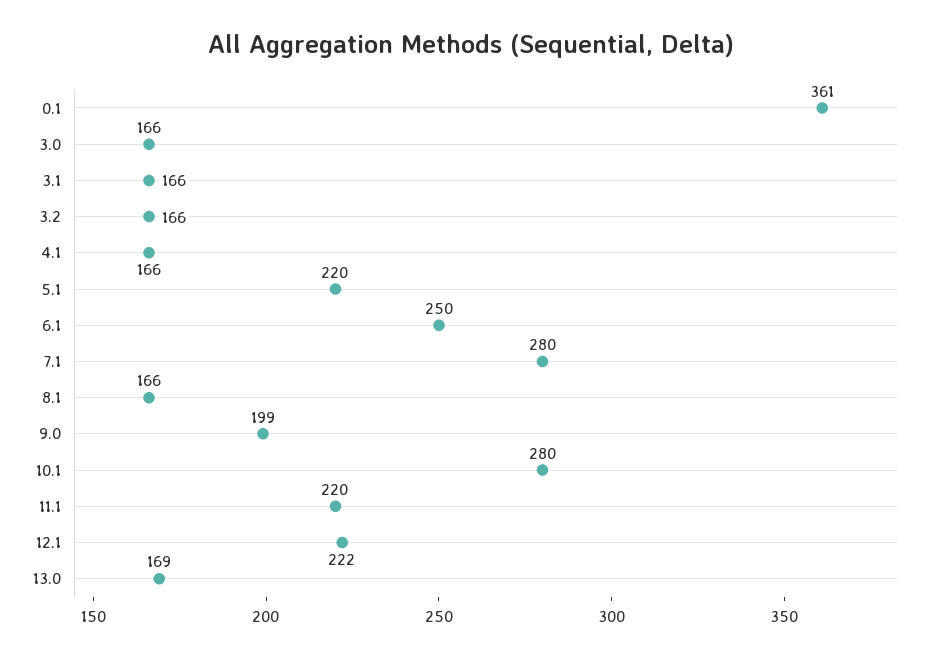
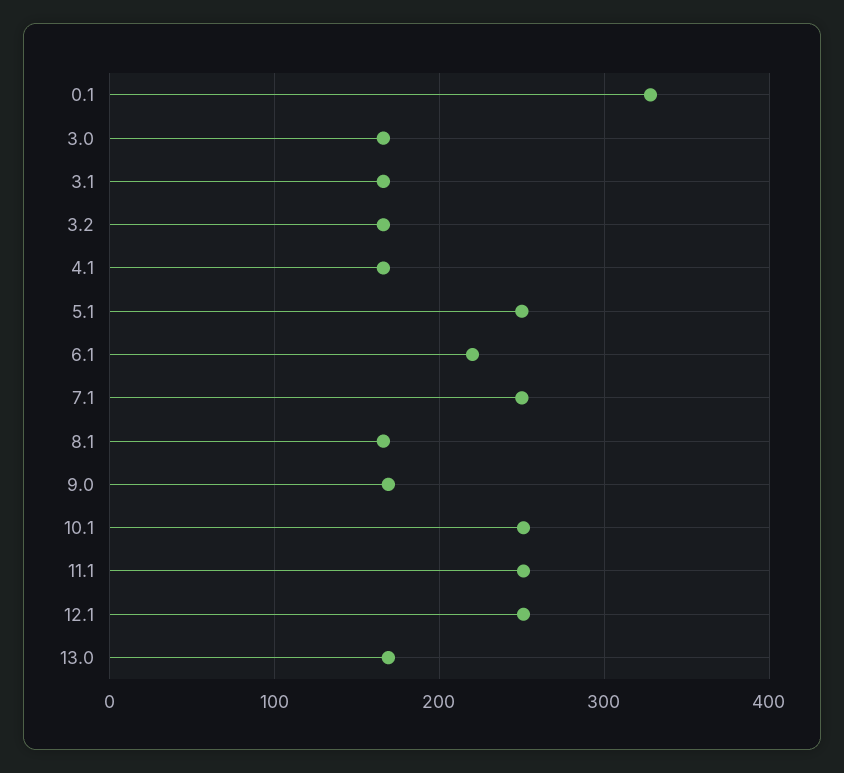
  {
-   "0.1": 361,
+   "0.1": 330,
    "3.0": 166,
    "3.1": 166,
    "3.2": 166,
    "4.1": 166,
-   "5.1": 220,
+   "5.1": 250,
-   "6.1": 250,
+   "6.1": 220,
-   "7.1": 280,
+   "7.1": 250,
    "8.1": 166,
-   "9.0": 199,
+   "9.0": 170,
-   "10.1": 280,
+   "10.1": 250,
-   "11.1": 220,
+   "11.1": 250,
-   "12.1": 222,
+   "12.1": 250,
    "13.0": 169
  }

